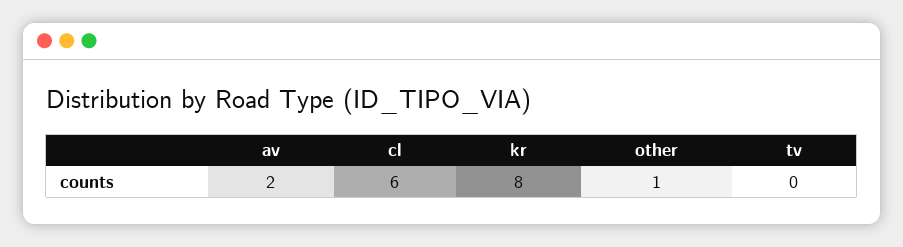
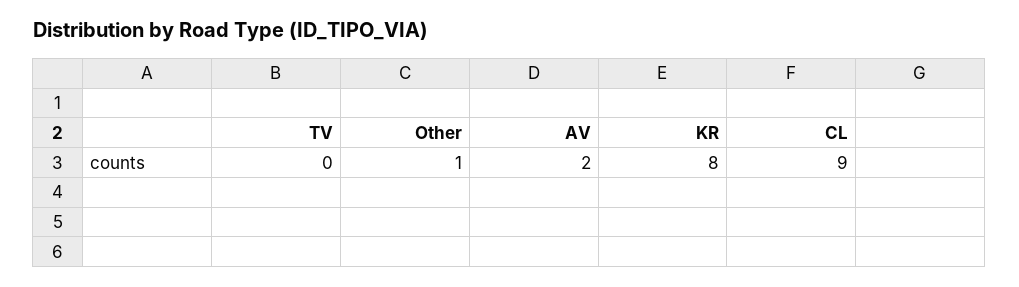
  {
    "av": 2,
-   "cl": 6,
+   "cl": 9,
    "kr": 8,
    "other": 1,
    "tv": 0
  }

